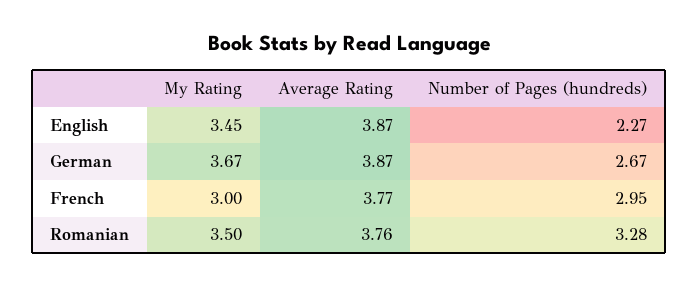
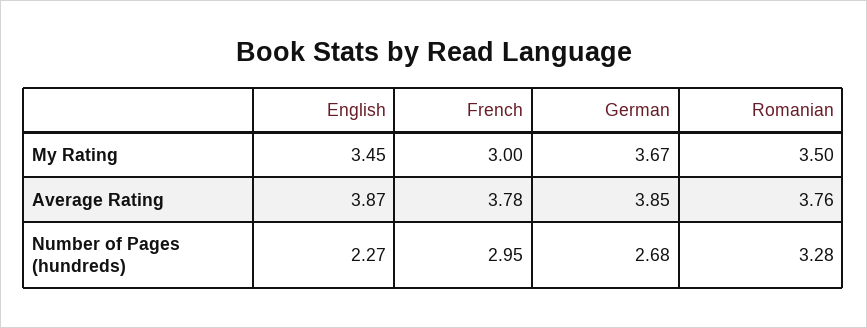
  {
    "My Rating": {
      "English": 3.45,
      "German": 3.67,
      "French": 3,
      "Romanian": 3.5
    },
    "Average Rating": {
      "English": 3.87,
-     "German": 3.87,
+     "German": 3.85,
-     "French": 3.77,
+     "French": 3.78,
      "Romanian": 3.76
    },
    "Number of Pages (hundreds)": {
      "English": 2.27,
-     "German": 2.67,
+     "German": 2.68,
      "French": 2.95,
      "Romanian": 3.28
    }
  }

